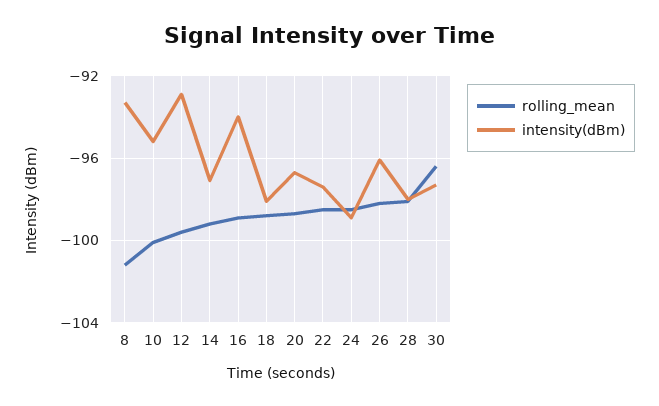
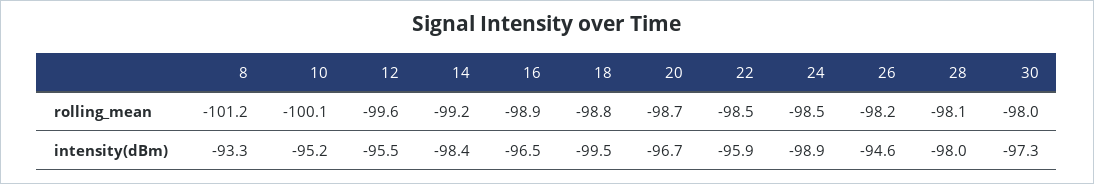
  {
    "rolling_mean": {
      "8": -101.2,
      "10": -100.1,
      "12": -99.6,
      "14": -99.2,
      "16": -98.9,
      "18": -98.8,
      "20": -98.7,
      "22": -98.5,
      "24": -98.5,
      "26": -98.2,
      "28": -98.1,
-     "30": -96.5
+     "30": -98
    },
    "intensity(dBm)": {
      "8": -93.3,
      "10": -95.2,
-     "12": -93,
+     "12": -95.5,
-     "14": -97,
+     "14": -98.4,
-     "16": -94,
+     "16": -96.5,
-     "18": -98,
+     "18": -99.5,
      "20": -96.7,
-     "22": -97.5,
+     "22": -95.9,
      "24": -98.9,
-     "26": -96,
+     "26": -94.6,
      "28": -98,
      "30": -97.3
    }
  }

